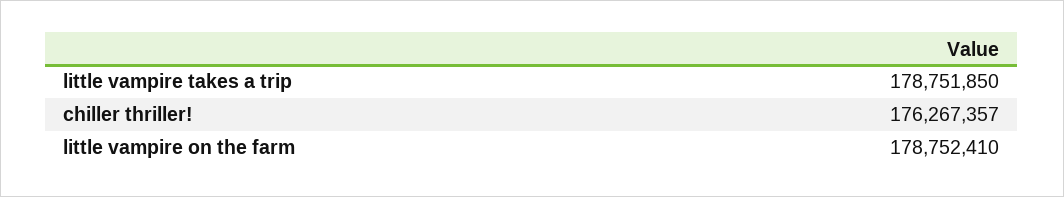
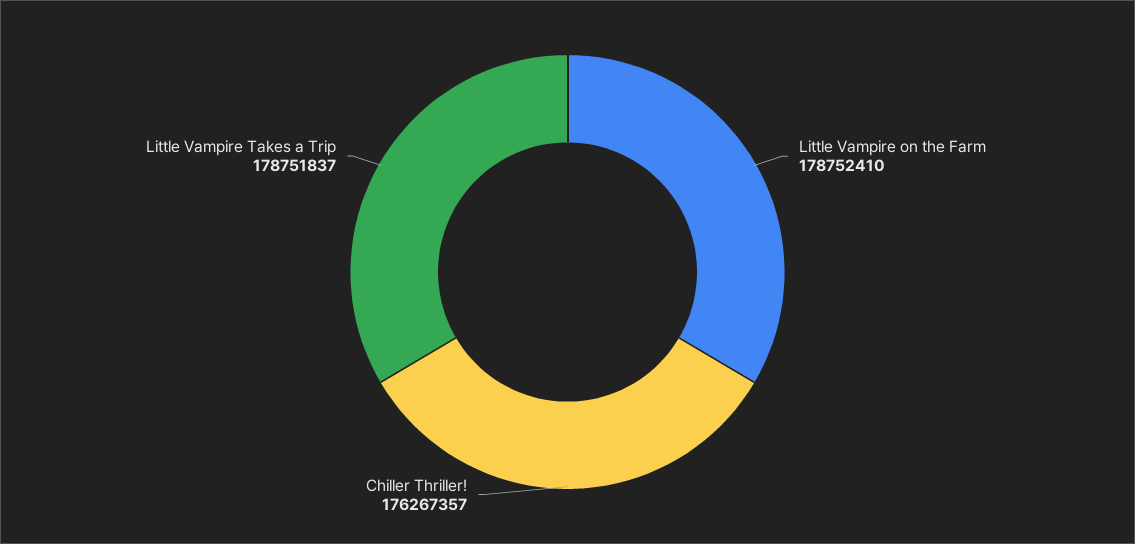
  {
-   "little vampire takes a trip": 178751850,
+   "little vampire takes a trip": 178751837,
    "chiller thriller!": 176267357,
    "little vampire on the farm": 178752410
  }

